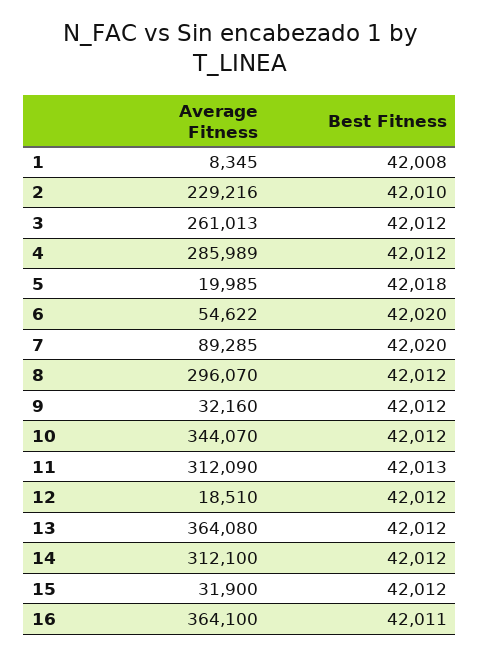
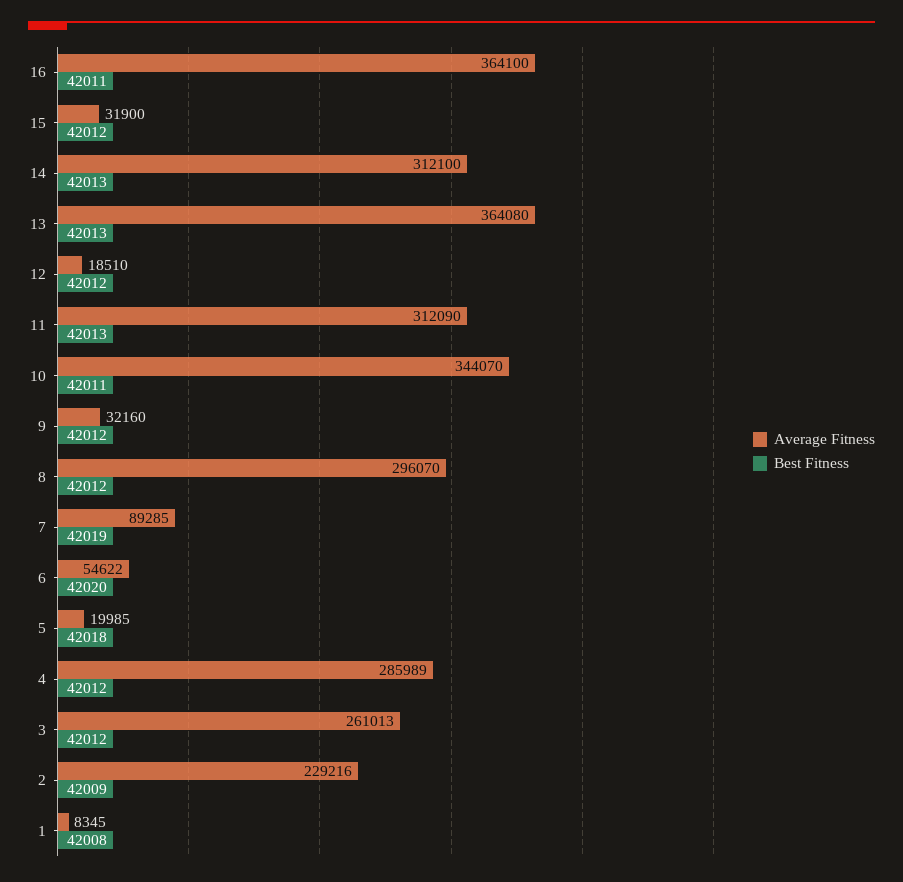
  {
    "Average Fitness": {
      "1": 8345,
      "2": 229216,
      "3": 261013,
      "4": 285989,
      "5": 19985,
      "6": 54622,
      "7": 89285,
      "8": 296070,
      "9": 32160,
      "10": 344070,
      "11": 312090,
      "12": 18510,
      "13": 364080,
      "14": 312100,
      "15": 31900,
      "16": 364100
    },
    "Best Fitness": {
      "1": 42008,
-     "2": 42010,
+     "2": 42009,
      "3": 42012,
      "4": 42012,
      "5": 42018,
      "6": 42020,
-     "7": 42020,
+     "7": 42019,
      "8": 42012,
      "9": 42012,
-     "10": 42012,
+     "10": 42011,
      "11": 42013,
      "12": 42012,
-     "13": 42012,
+     "13": 42013,
-     "14": 42012,
+     "14": 42013,
      "15": 42012,
      "16": 42011
    }
  }

